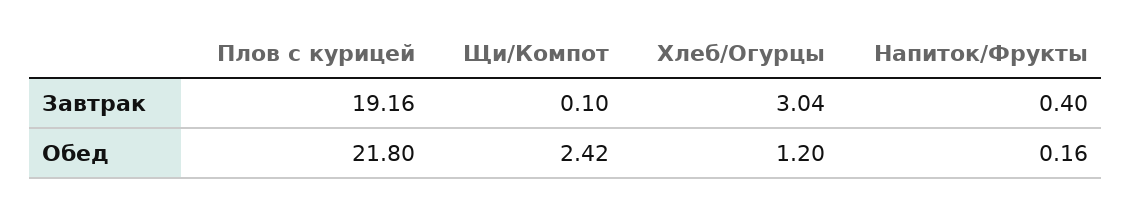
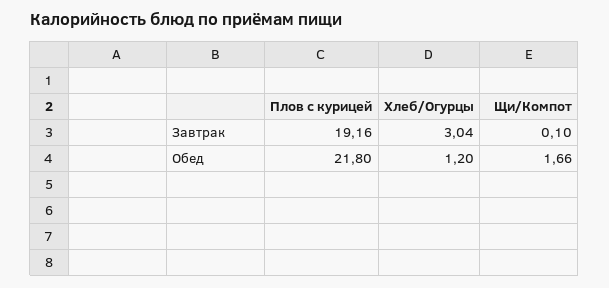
  {
    "Плов с курицей": {
      "Завтрак": 19.16,
      "Обед": 21.8
    },
    "Щи/Компот": {
      "Завтрак": 0.1,
-     "Обед": 2.42
+     "Обед": 1.66
    },
    "Хлеб/Огурцы": {
      "Завтрак": 3.04,
      "Обед": 1.2
-   },
+   }
-   "Напиток/Фрукты": {
-     "Завтрак": 0.4,
-     "Обед": 0.16
-   }
  }

